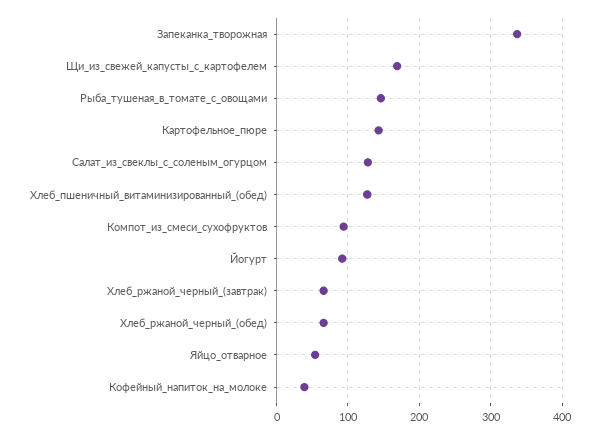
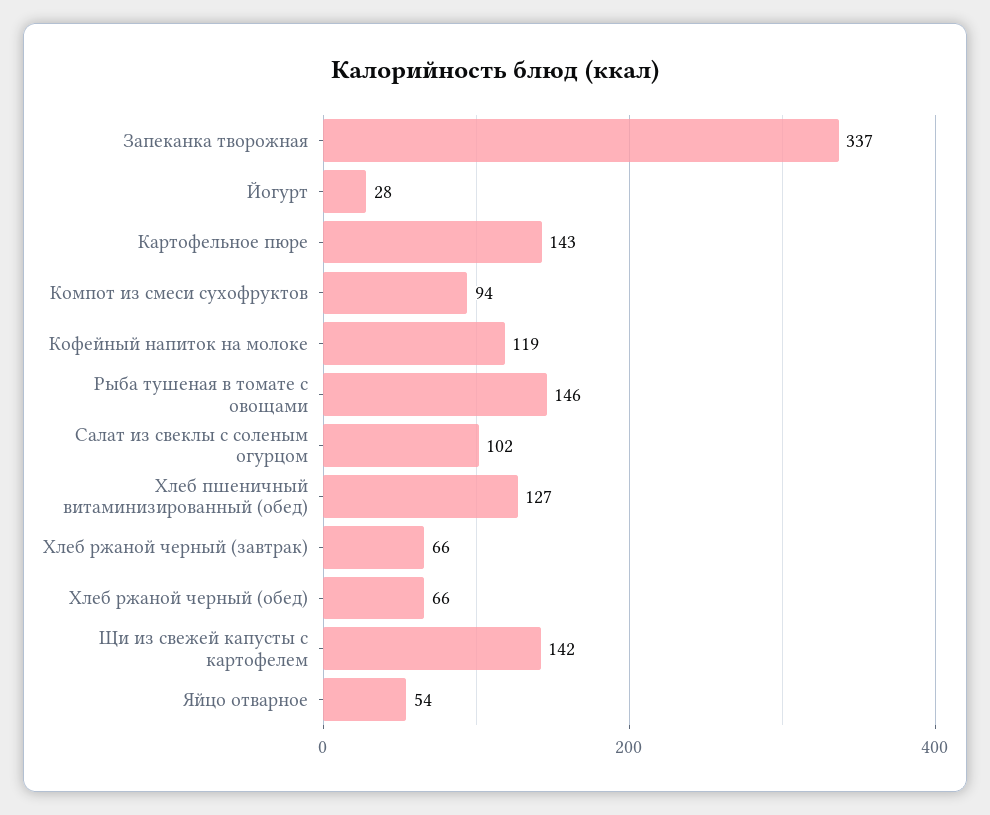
  {
    "Запеканка_творожная": 337,
-   "Щи_из_свежей_капусты_с_картофелем": 170,
+   "Щи_из_свежей_капусты_с_картофелем": 142,
    "Рыба_тушеная_в_томате_с_овощами": 146,
    "Картофельное_пюре": 143,
-   "Салат_из_свеклы_с_соленым_огурцом": 130,
+   "Салат_из_свеклы_с_соленым_огурцом": 102,
    "Хлеб_пшеничный_витаминизированный_(обед)": 127,
    "Компот_из_смеси_сухофруктов": 94,
-   "Йогурт": 90,
+   "Йогурт": 28,
    "Хлеб_ржаной_черный_(завтрак)": 66,
    "Хлеб_ржаной_черный_(обед)": 66,
    "Яйцо_отварное": 54,
-   "Кофейный_напиток_на_молоке": 40
+   "Кофейный_напиток_на_молоке": 119
  }

